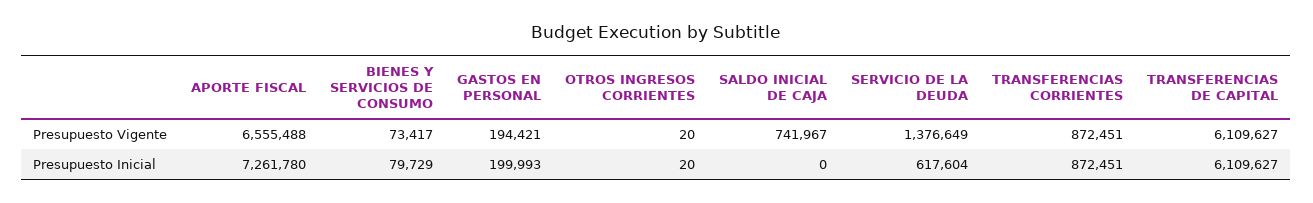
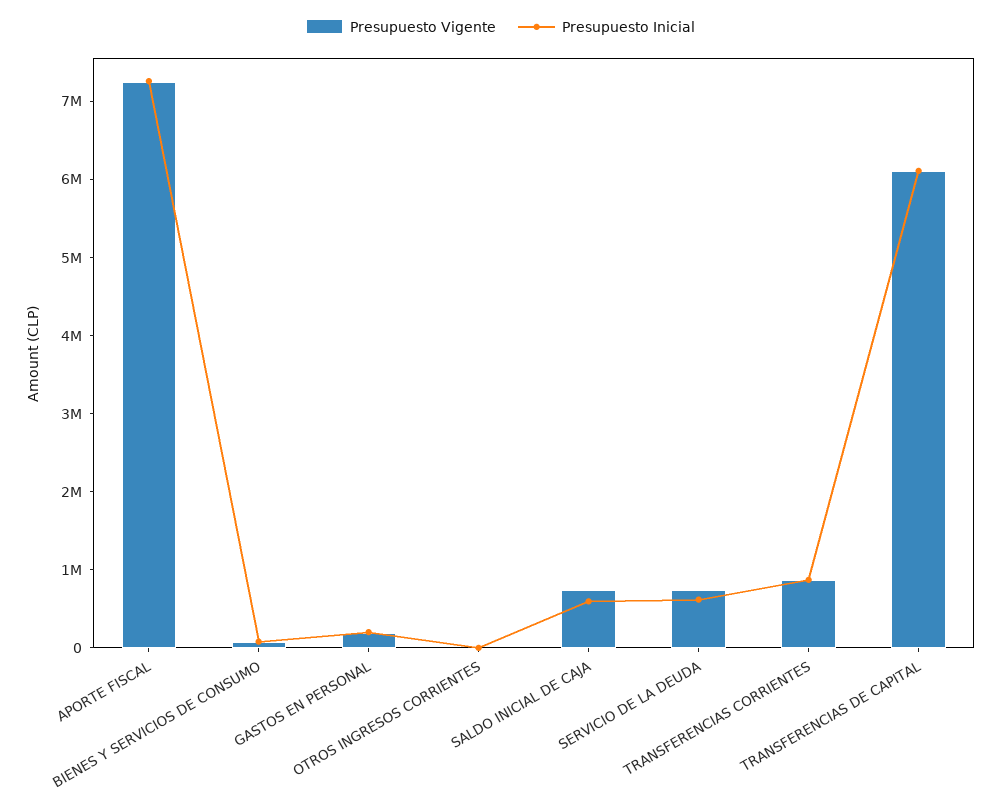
  {
    "Presupuesto Vigente": {
-     "APORTE FISCAL": 6555488,
+     "APORTE FISCAL": 7200000,
      "BIENES Y SERVICIOS DE CONSUMO": 73417,
      "GASTOS EN PERSONAL": 194421,
      "OTROS INGRESOS CORRIENTES": 20,
      "SALDO INICIAL DE CAJA": 741967,
-     "SERVICIO DE LA DEUDA": 1376649,
+     "SERVICIO DE LA DEUDA": 800000,
      "TRANSFERENCIAS CORRIENTES": 872451,
      "TRANSFERENCIAS DE CAPITAL": 6109627
    },
    "Presupuesto Inicial": {
      "APORTE FISCAL": 7261780,
      "BIENES Y SERVICIOS DE CONSUMO": 79729,
      "GASTOS EN PERSONAL": 199993,
      "OTROS INGRESOS CORRIENTES": 20,
-     "SALDO INICIAL DE CAJA": 0,
+     "SALDO INICIAL DE CAJA": 600000,
      "SERVICIO DE LA DEUDA": 617604,
      "TRANSFERENCIAS CORRIENTES": 872451,
      "TRANSFERENCIAS DE CAPITAL": 6109627
    }
  }

